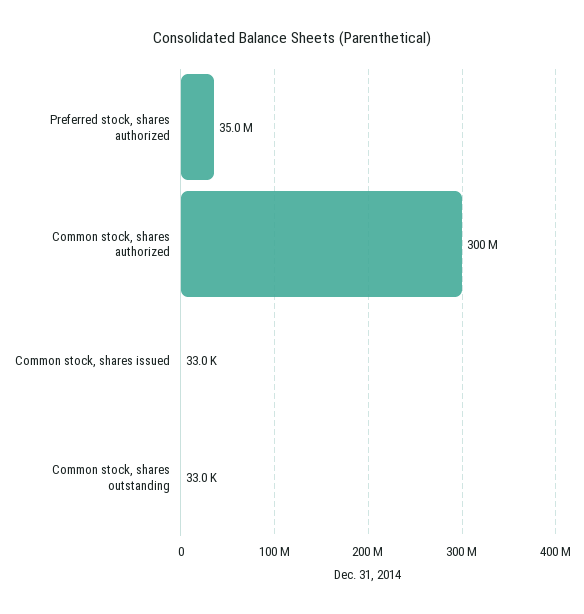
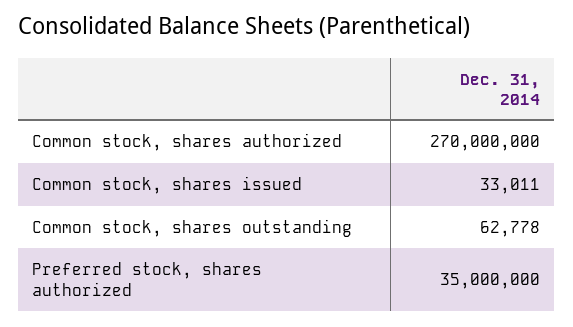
  {
    "Preferred stock, shares authorized": 35000000,
-   "Common stock, shares authorized": 300000000,
+   "Common stock, shares authorized": 270000000,
    "Common stock, shares issued": 33011,
-   "Common stock, shares outstanding": 33000
+   "Common stock, shares outstanding": 62778
  }

